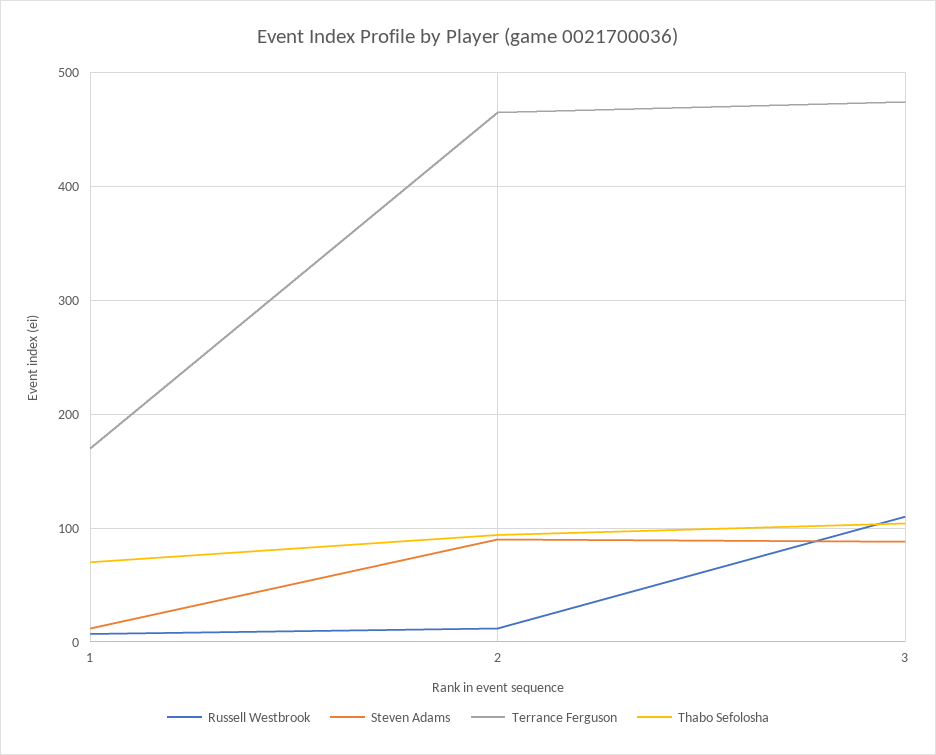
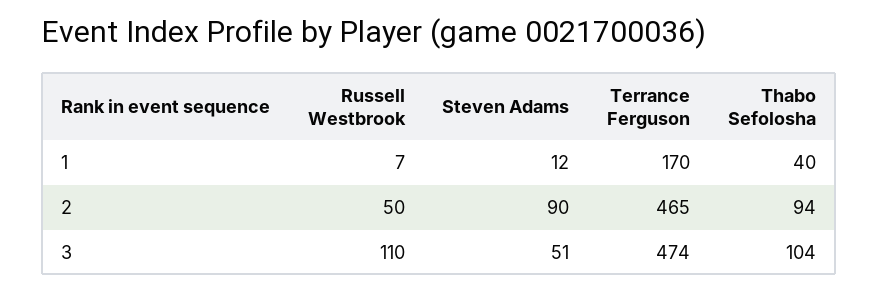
  {
    "Russell Westbrook": {
      "1": 7,
-     "2": 10,
+     "2": 50,
      "3": 110
    },
    "Steven Adams": {
      "1": 12,
      "2": 90,
-     "3": 90
+     "3": 51
    },
    "Terrance Ferguson": {
      "1": 170,
      "2": 465,
      "3": 474
    },
    "Thabo Sefolosha": {
-     "1": 70,
+     "1": 40,
      "2": 94,
      "3": 104
    }
  }

